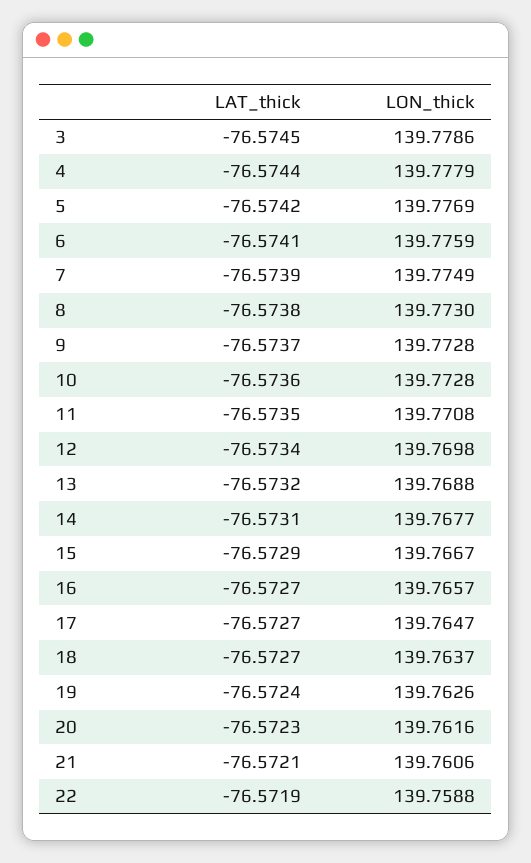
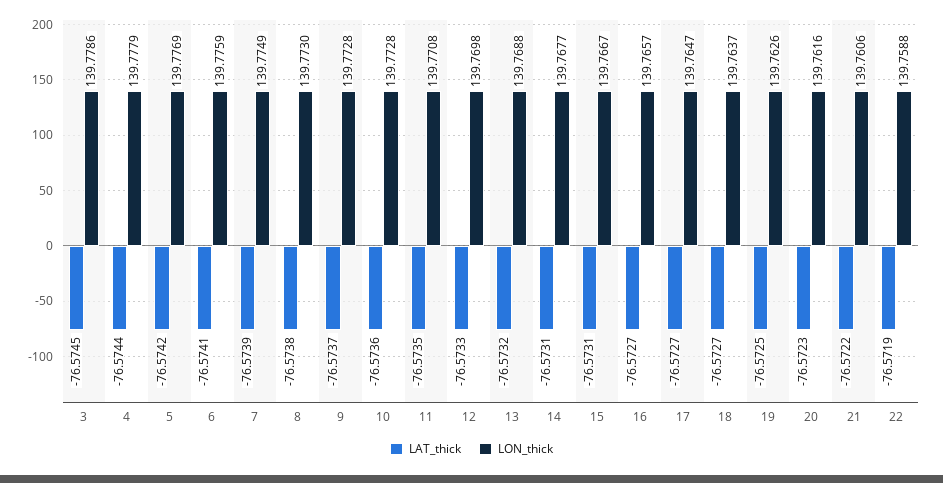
  {
    "LAT_thick": {
      "3": -76.5745,
      "4": -76.5744,
      "5": -76.5742,
      "6": -76.5741,
      "7": -76.5739,
      "8": -76.5738,
      "9": -76.5737,
      "10": -76.5736,
      "11": -76.5735,
-     "12": -76.5734,
+     "12": -76.5733,
      "13": -76.5732,
      "14": -76.5731,
-     "15": -76.5729,
+     "15": -76.5731,
      "16": -76.5727,
      "17": -76.5727,
      "18": -76.5727,
-     "19": -76.5724,
+     "19": -76.5725,
      "20": -76.5723,
-     "21": -76.5721,
+     "21": -76.5722,
      "22": -76.5719
    },
    "LON_thick": {
      "3": 139.7786,
      "4": 139.7779,
      "5": 139.7769,
      "6": 139.7759,
      "7": 139.7749,
      "8": 139.773,
      "9": 139.7728,
      "10": 139.7728,
      "11": 139.7708,
      "12": 139.7698,
      "13": 139.7688,
      "14": 139.7677,
      "15": 139.7667,
      "16": 139.7657,
      "17": 139.7647,
      "18": 139.7637,
      "19": 139.7626,
      "20": 139.7616,
      "21": 139.7606,
      "22": 139.7588
    }
  }

